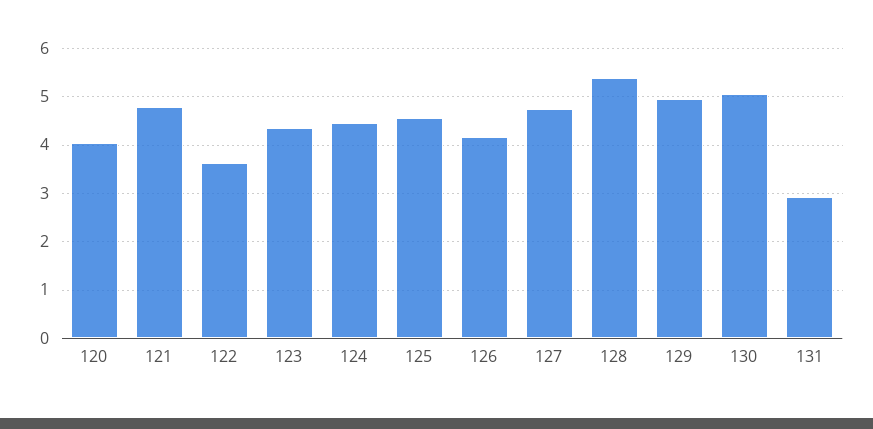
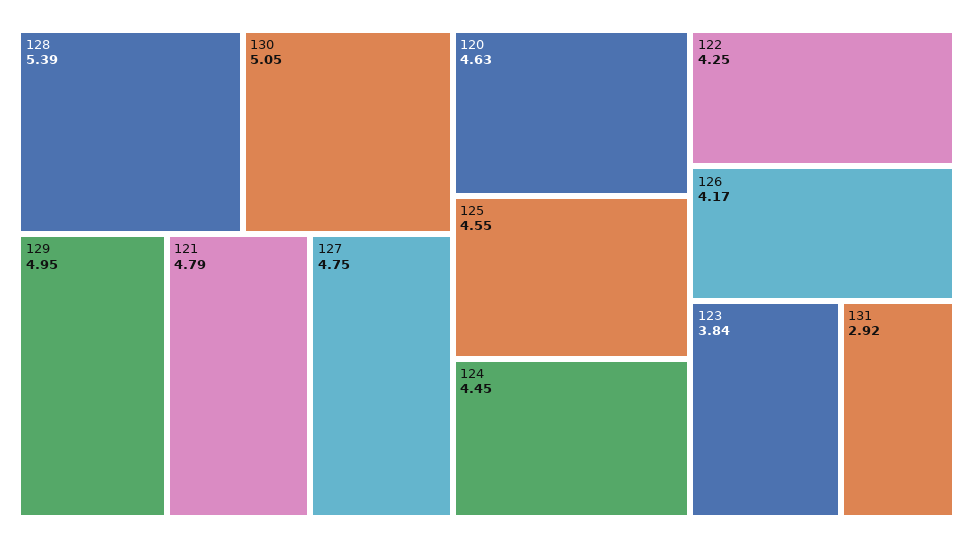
  {
-   "120": 4,
+   "120": 4.63,
    "121": 4.79,
-   "122": 3.6,
+   "122": 4.25,
-   "123": 4.4,
+   "123": 3.84,
    "124": 4.45,
    "125": 4.55,
    "126": 4.17,
    "127": 4.75,
    "128": 5.39,
    "129": 4.95,
    "130": 5.05,
    "131": 2.92
  }

